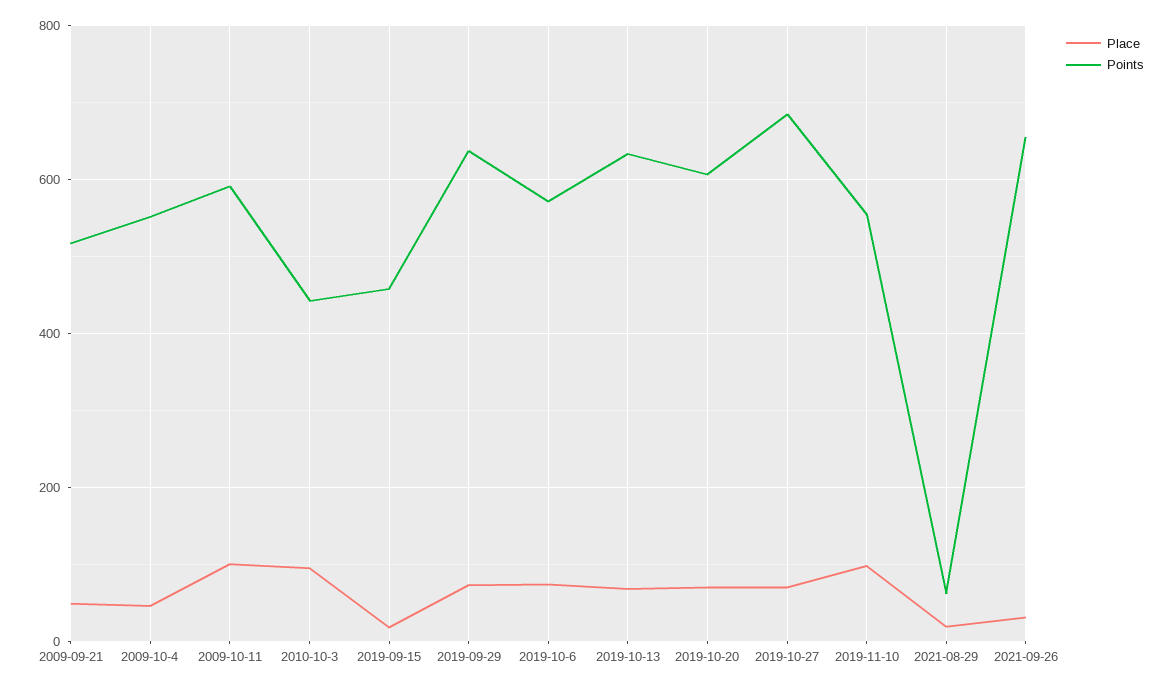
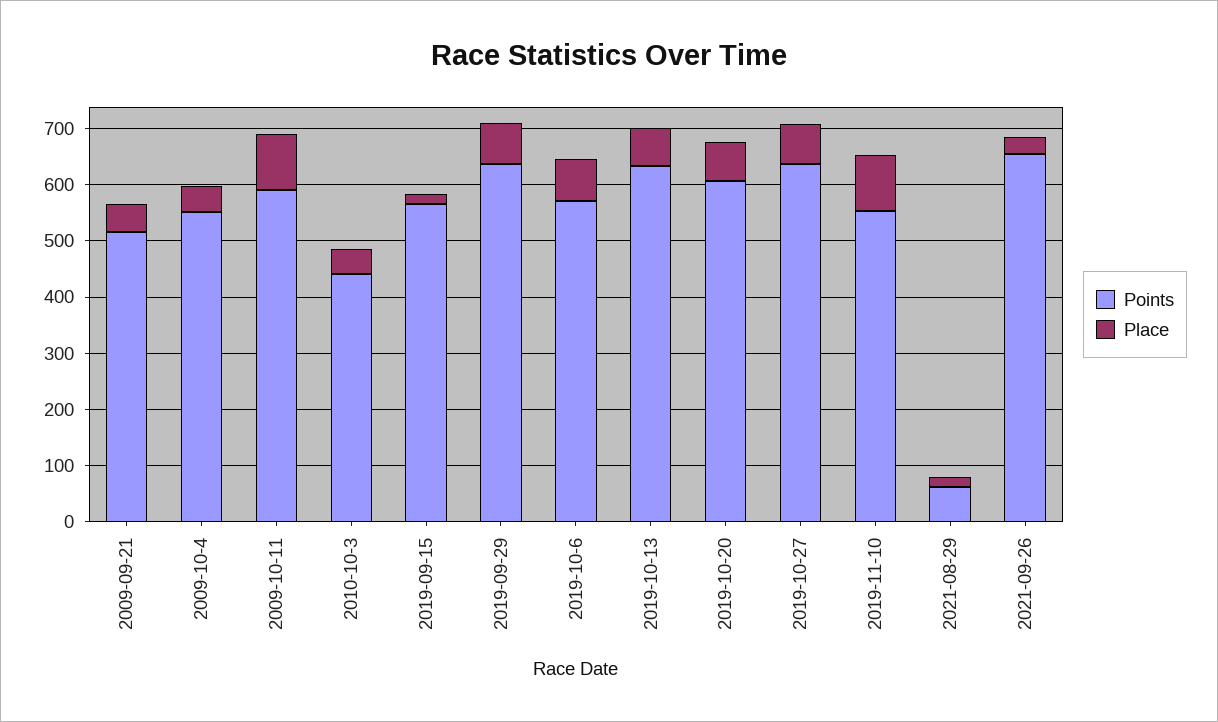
  {
    "Place": {
      "2009-09-21": 40,
      "2009-10-4": 40,
      "2009-10-11": 100,
-     "2010-10-3": 100,
+     "2010-10-3": 40,
      "2019-09-15": 20,
      "2019-09-29": 80,
      "2019-10-6": 80,
      "2019-10-13": 60,
      "2019-10-20": 80,
      "2019-10-27": 80,
      "2019-11-10": 100,
      "2021-08-29": 20,
      "2021-09-26": 40
    },
    "Points": {
      "2009-09-21": 520,
      "2009-10-4": 560,
      "2009-10-11": 600,
      "2010-10-3": 440,
-     "2019-09-15": 460,
+     "2019-09-15": 560,
      "2019-09-29": 640,
      "2019-10-6": 580,
      "2019-10-13": 640,
      "2019-10-20": 600,
-     "2019-10-27": 680,
+     "2019-10-27": 640,
      "2019-11-10": 560,
      "2021-08-29": 60,
      "2021-09-26": 660
    }
  }

